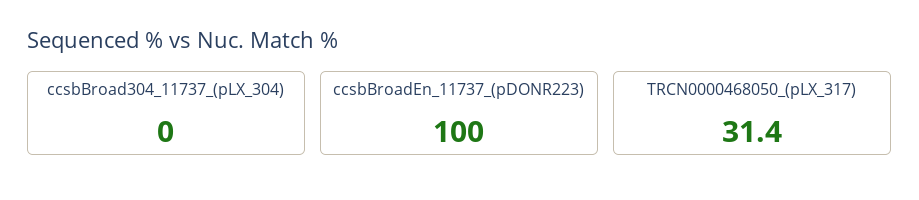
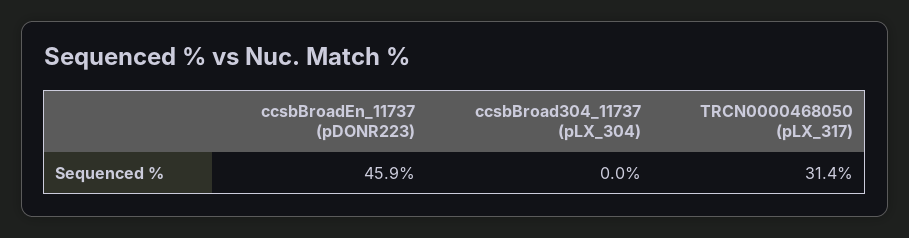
  {
    "ccsbBroad304_11737_(pLX_304)": 0,
-   "ccsbBroadEn_11737_(pDONR223)": 100,
+   "ccsbBroadEn_11737_(pDONR223)": 45.9,
    "TRCN0000468050_(pLX_317)": 31.4
  }

